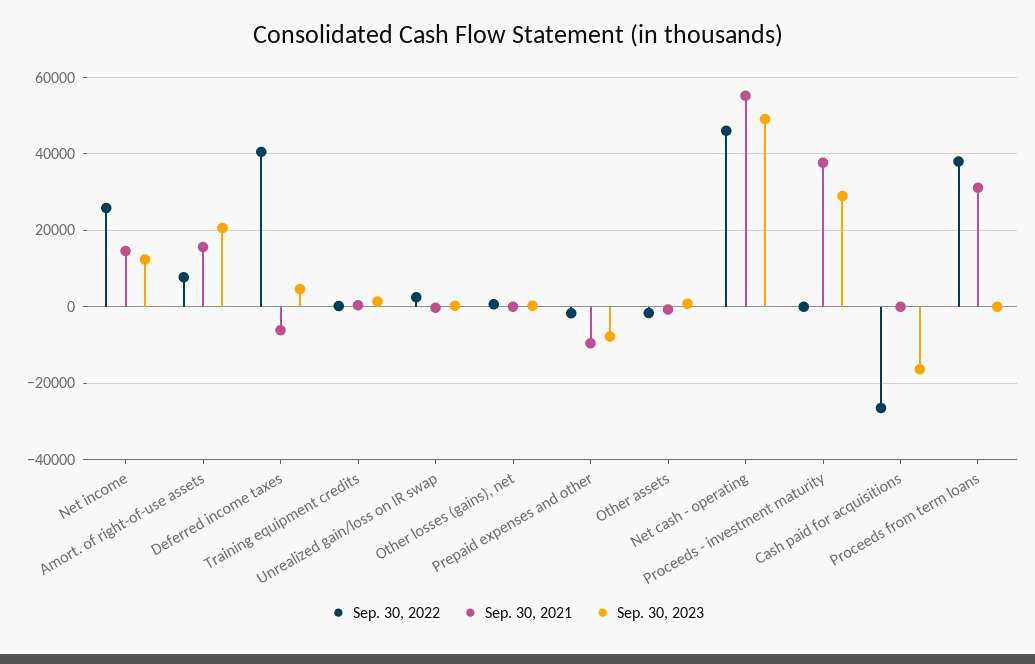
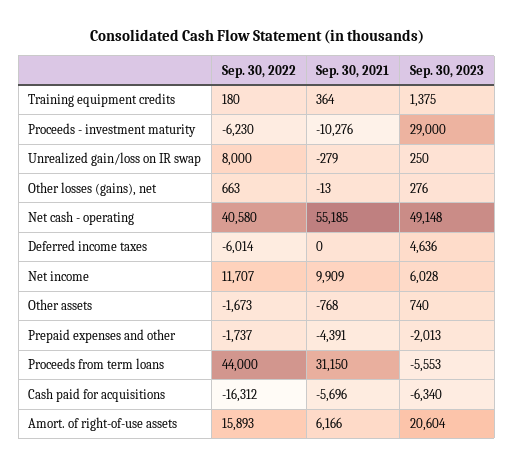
  {
    "Sep. 30, 2022": {
-     "Net income": 26000,
+     "Net income": 11707,
-     "Amort. of right-of-use assets": 8000,
+     "Amort. of right-of-use assets": 15893,
-     "Deferred income taxes": 40000,
+     "Deferred income taxes": -6014,
      "Training equipment credits": 180,
-     "Unrealized gain/loss on IR swap": 2000,
+     "Unrealized gain/loss on IR swap": 8000,
      "Other losses (gains), net": 663,
      "Prepaid expenses and other": -1737,
      "Other assets": -1673,
-     "Net cash - operating": 46000,
+     "Net cash - operating": 40580,
-     "Proceeds - investment maturity": 0,
+     "Proceeds - investment maturity": -6230,
-     "Cash paid for acquisitions": -26000,
+     "Cash paid for acquisitions": -16312,
-     "Proceeds from term loans": 38000
+     "Proceeds from term loans": 44000
    },
    "Sep. 30, 2021": {
-     "Net income": 14000,
+     "Net income": 9909,
-     "Amort. of right-of-use assets": 16000,
+     "Amort. of right-of-use assets": 6166,
-     "Deferred income taxes": -6000,
+     "Deferred income taxes": 0,
      "Training equipment credits": 364,
      "Unrealized gain/loss on IR swap": -279,
      "Other losses (gains), net": -13,
-     "Prepaid expenses and other": -10000,
+     "Prepaid expenses and other": -4391,
      "Other assets": -768,
      "Net cash - operating": 55185,
-     "Proceeds - investment maturity": 38000,
+     "Proceeds - investment maturity": -10276,
-     "Cash paid for acquisitions": 0,
+     "Cash paid for acquisitions": -5696,
      "Proceeds from term loans": 31150
    },
    "Sep. 30, 2023": {
-     "Net income": 12000,
+     "Net income": 6028,
      "Amort. of right-of-use assets": 20604,
      "Deferred income taxes": 4636,
      "Training equipment credits": 1375,
      "Unrealized gain/loss on IR swap": 250,
      "Other losses (gains), net": 276,
-     "Prepaid expenses and other": -8000,
+     "Prepaid expenses and other": -2013,
      "Other assets": 740,
      "Net cash - operating": 49148,
      "Proceeds - investment maturity": 29000,
-     "Cash paid for acquisitions": -16000,
+     "Cash paid for acquisitions": -6340,
-     "Proceeds from term loans": 0
+     "Proceeds from term loans": -5553
    }
  }

